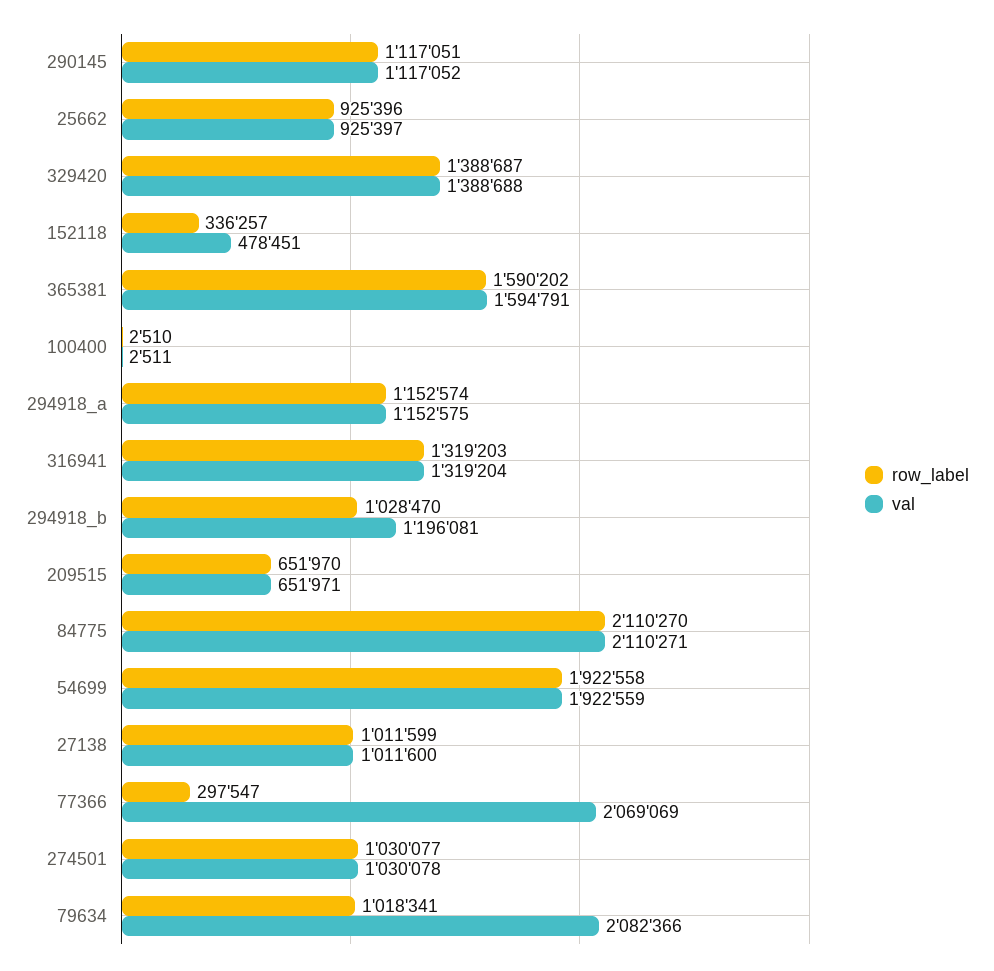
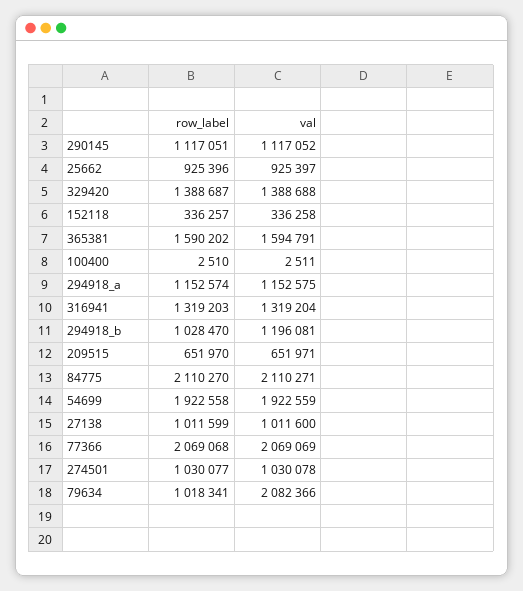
  {
    "row_label": {
      "290145": 1117051,
      "25662": 925396,
      "329420": 1388687,
      "152118": 336257,
      "365381": 1590202,
      "100400": 2510,
      "294918_a": 1152574,
      "316941": 1319203,
      "294918_b": 1028470,
      "209515": 651970,
      "84775": 2110270,
      "54699": 1922558,
      "27138": 1011599,
-     "77366": 297547,
+     "77366": 2069068,
      "274501": 1030077,
      "79634": 1018341
    },
    "val": {
      "290145": 1117052,
      "25662": 925397,
      "329420": 1388688,
-     "152118": 478451,
+     "152118": 336258,
      "365381": 1594791,
      "100400": 2511,
      "294918_a": 1152575,
      "316941": 1319204,
      "294918_b": 1196081,
      "209515": 651971,
      "84775": 2110271,
      "54699": 1922559,
      "27138": 1011600,
      "77366": 2069069,
      "274501": 1030078,
      "79634": 2082366
    }
  }

